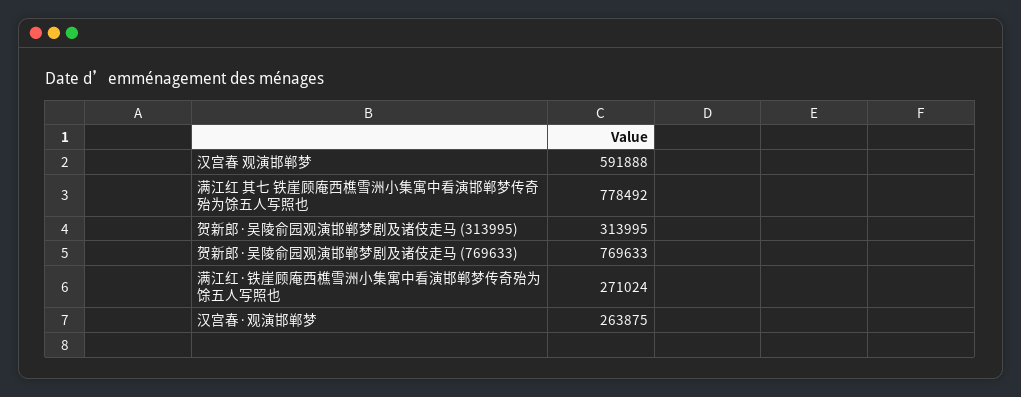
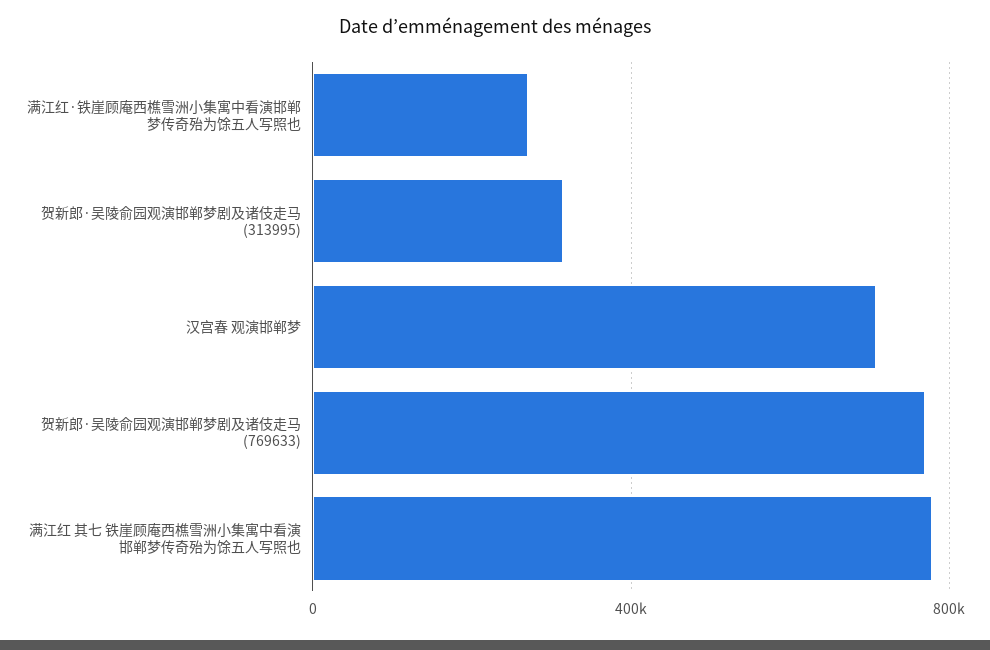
  {
-   "汉宫春 观演邯郸梦": 591888,
+   "汉宫春 观演邯郸梦": 700000,
    "满江红 其七 铁崖顾庵西樵雪洲小集寓中看演邯郸梦传奇殆为馀五人写照也": 778492,
    "贺新郎·吴陵俞园观演邯郸梦剧及诸伎走马 (313995)": 313995,
    "贺新郎·吴陵俞园观演邯郸梦剧及诸伎走马 (769633)": 769633,
-   "满江红·铁崖顾庵西樵雪洲小集寓中看演邯郸梦传奇殆为馀五人写照也": 271024,
+   "满江红·铁崖顾庵西樵雪洲小集寓中看演邯郸梦传奇殆为馀五人写照也": 271024
-   "汉宫春·观演邯郸梦": 263875
  }

